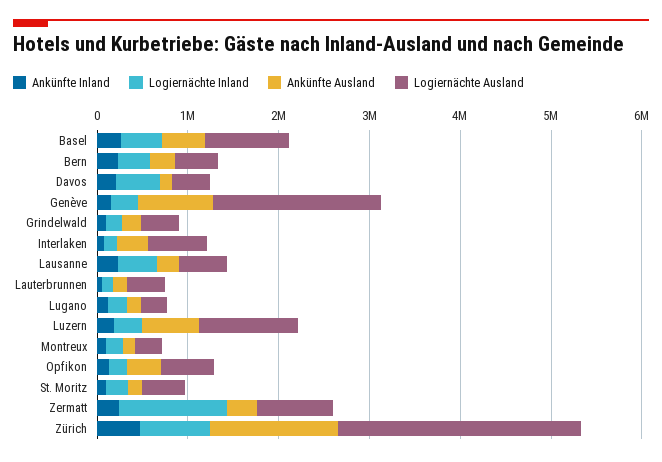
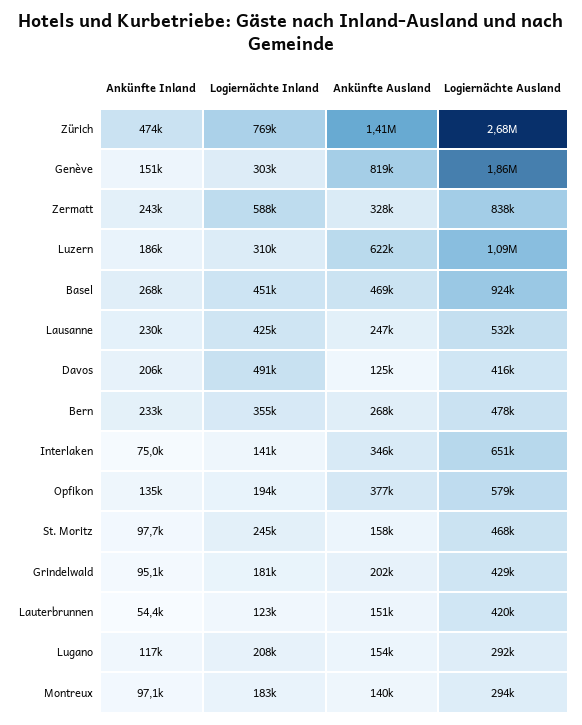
  {
    "Ankünfte Inland": {
      "Basel": 268000,
      "Bern": 233000,
      "Davos": 206000,
      "Genève": 151000,
      "Grindelwald": 95100,
      "Interlaken": 75000,
      "Lausanne": 230000,
      "Lauterbrunnen": 54400,
      "Lugano": 117000,
      "Luzern": 186000,
      "Montreux": 97100,
      "Opfikon": 135000,
      "St. Moritz": 97700,
      "Zermatt": 243000,
      "Zürich": 474000
    },
    "Logiernächte Inland": {
      "Basel": 451000,
      "Bern": 355000,
      "Davos": 491000,
      "Genève": 303000,
      "Grindelwald": 181000,
      "Interlaken": 141000,
      "Lausanne": 425000,
      "Lauterbrunnen": 123000,
      "Lugano": 208000,
      "Luzern": 310000,
      "Montreux": 183000,
      "Opfikon": 194000,
      "St. Moritz": 245000,
-     "Zermatt": 1200000,
+     "Zermatt": 588000,
      "Zürich": 769000
    },
    "Ankünfte Ausland": {
      "Basel": 469000,
      "Bern": 268000,
      "Davos": 125000,
      "Genève": 819000,
      "Grindelwald": 202000,
      "Interlaken": 346000,
      "Lausanne": 247000,
      "Lauterbrunnen": 151000,
      "Lugano": 154000,
      "Luzern": 622000,
      "Montreux": 140000,
      "Opfikon": 377000,
      "St. Moritz": 158000,
      "Zermatt": 328000,
      "Zürich": 1410000
    },
    "Logiernächte Ausland": {
      "Basel": 924000,
      "Bern": 478000,
      "Davos": 416000,
      "Genève": 1860000,
      "Grindelwald": 429000,
      "Interlaken": 651000,
      "Lausanne": 532000,
      "Lauterbrunnen": 420000,
      "Lugano": 292000,
      "Luzern": 1090000,
      "Montreux": 294000,
      "Opfikon": 579000,
      "St. Moritz": 468000,
      "Zermatt": 838000,
      "Zürich": 2680000
    }
  }

